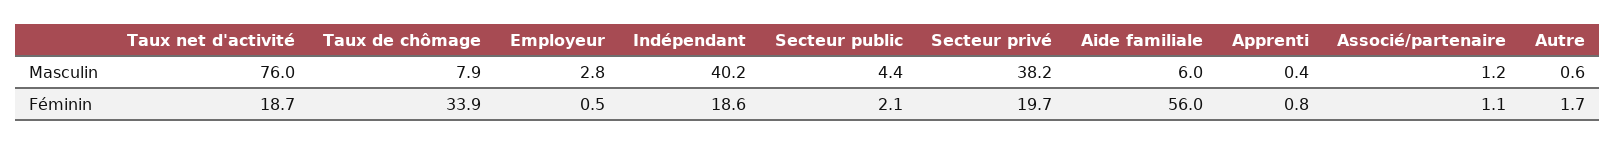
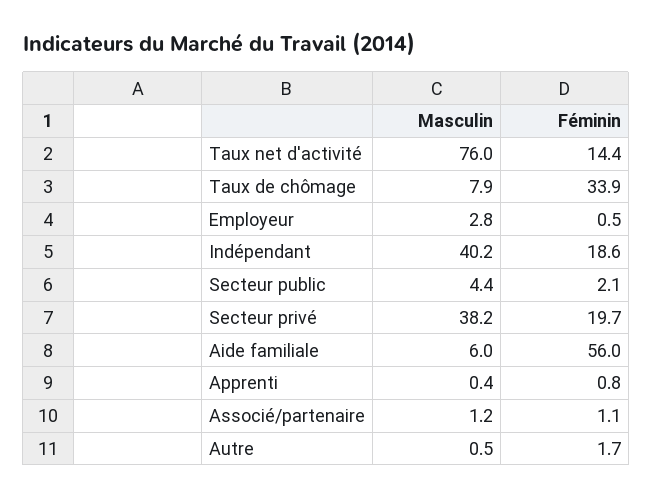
  {
    "Taux net d'activité": {
      "Masculin": 76,
-     "Féminin": 18.7
+     "Féminin": 14.4
    },
    "Taux de chômage": {
      "Masculin": 7.9,
      "Féminin": 33.9
    },
    "Employeur": {
      "Masculin": 2.8,
      "Féminin": 0.5
    },
    "Indépendant": {
      "Masculin": 40.2,
      "Féminin": 18.6
    },
    "Secteur public": {
      "Masculin": 4.4,
      "Féminin": 2.1
    },
    "Secteur privé": {
      "Masculin": 38.2,
      "Féminin": 19.7
    },
    "Aide familiale": {
      "Masculin": 6,
      "Féminin": 56
    },
    "Apprenti": {
      "Masculin": 0.4,
      "Féminin": 0.8
    },
    "Associé/partenaire": {
      "Masculin": 1.2,
      "Féminin": 1.1
    },
    "Autre": {
-     "Masculin": 0.6,
+     "Masculin": 0.5,
      "Féminin": 1.7
    }
  }

